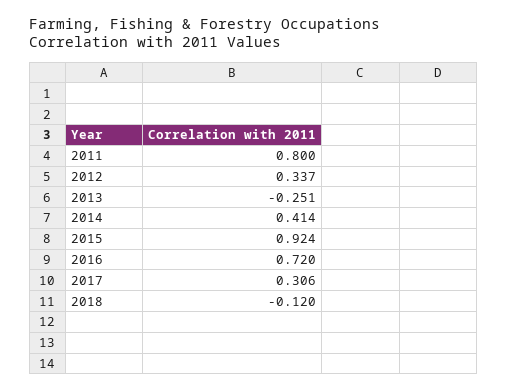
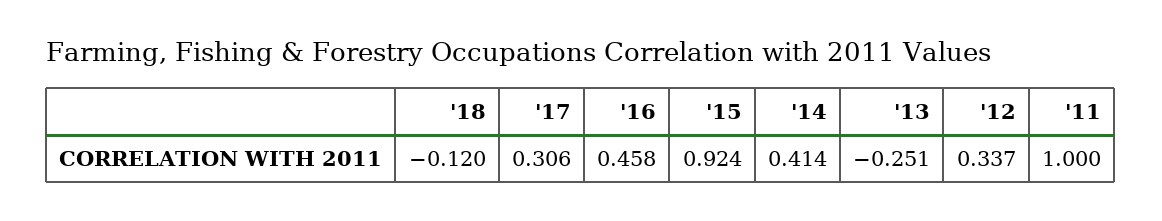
  {
-   "2011": 0.8,
+   "2011": 1,
    "2012": 0.337,
    "2013": -0.251,
    "2014": 0.414,
    "2015": 0.924,
-   "2016": 0.72,
+   "2016": 0.458,
    "2017": 0.306,
    "2018": -0.12
  }

